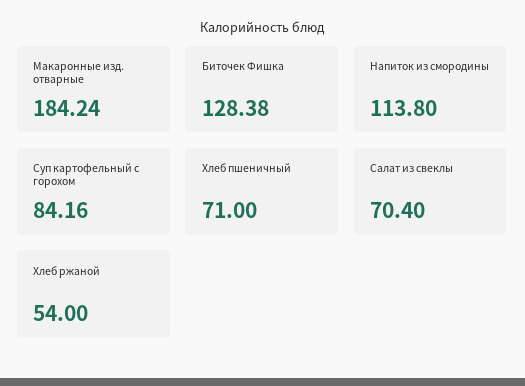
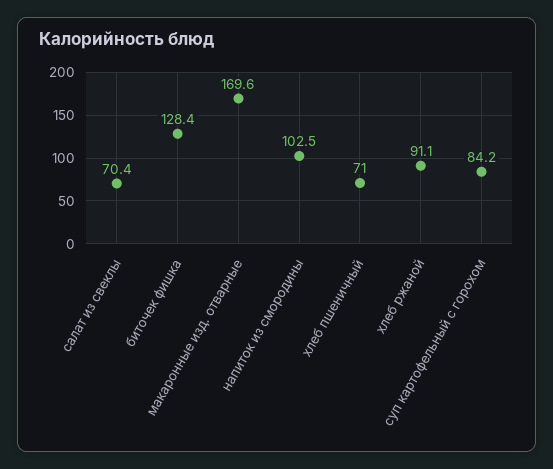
  {
-   "Макаронные изд. отварные": 184.24,
+   "Макаронные изд. отварные": 169.6,
    "Биточек Фишка": 128.38,
-   "Напиток из смородины": 113.8,
+   "Напиток из смородины": 102.5,
    "Суп картофельный с горохом": 84.16,
    "Хлеб пшеничный": 71,
    "Салат из свеклы": 70.4,
-   "Хлеб ржаной": 54
+   "Хлеб ржаной": 91.1
  }

